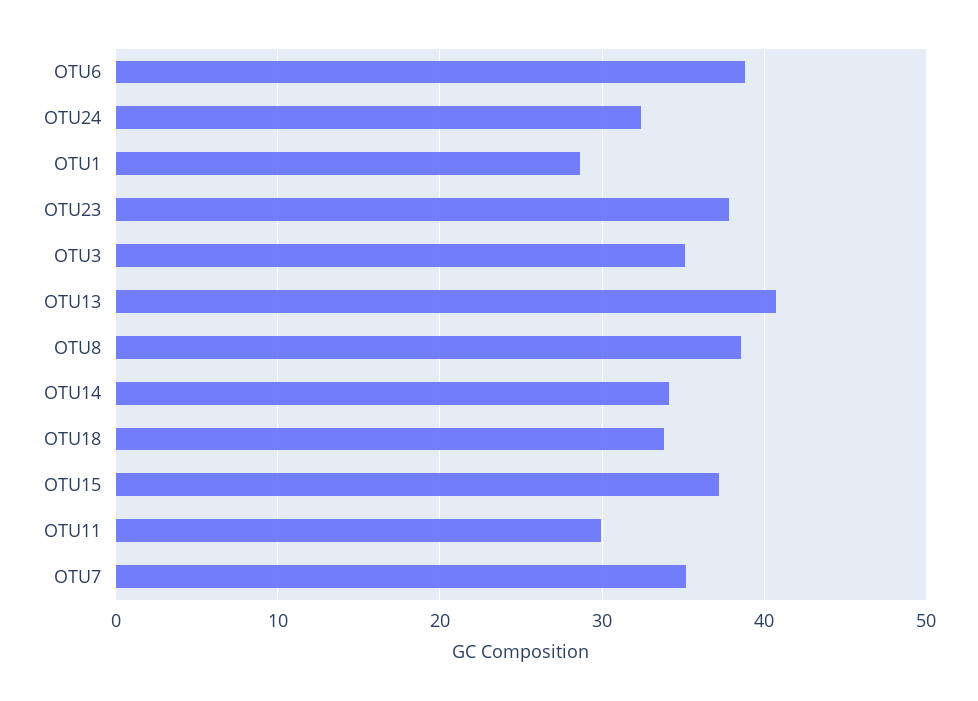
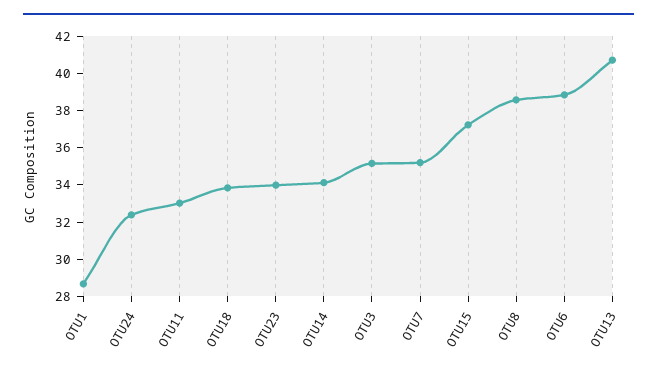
  {
    "OTU6": 39,
    "OTU24": 32.5,
    "OTU1": 28.5,
-   "OTU23": 38,
+   "OTU23": 34,
    "OTU3": 35,
    "OTU13": 40.5,
    "OTU8": 38.5,
    "OTU14": 34,
    "OTU18": 34,
    "OTU15": 37,
-   "OTU11": 30,
+   "OTU11": 33,
    "OTU7": 35
  }

